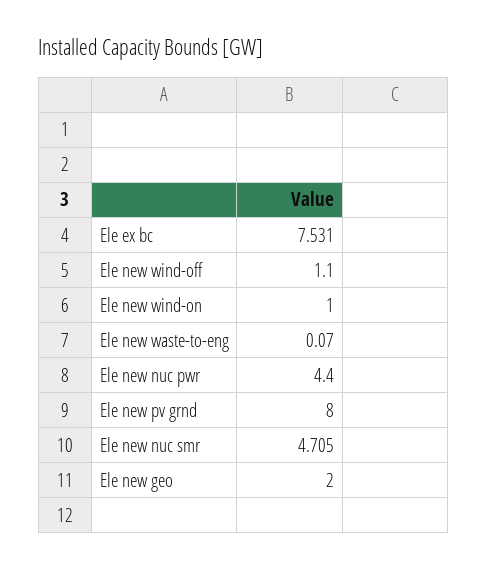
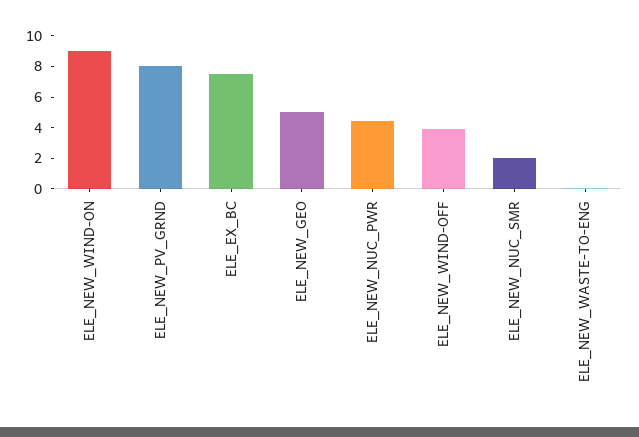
  {
    "Ele ex bc": 7.531,
-   "Ele new wind-off": 1.1,
+   "Ele new wind-off": 4,
-   "Ele new wind-on": 1,
+   "Ele new wind-on": 9,
    "Ele new waste-to-eng": 0.07,
    "Ele new nuc pwr": 4.4,
    "Ele new pv grnd": 8,
-   "Ele new nuc smr": 4.705,
+   "Ele new nuc smr": 2,
-   "Ele new geo": 2
+   "Ele new geo": 5
  }

